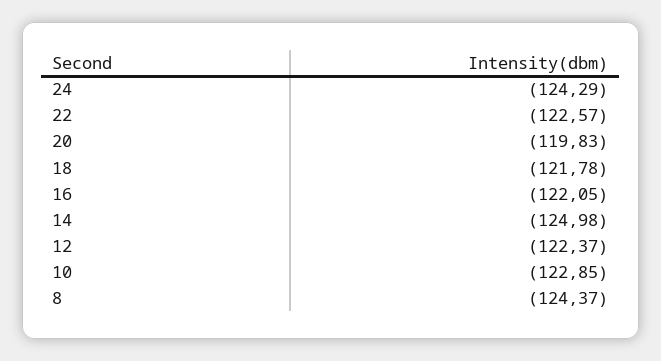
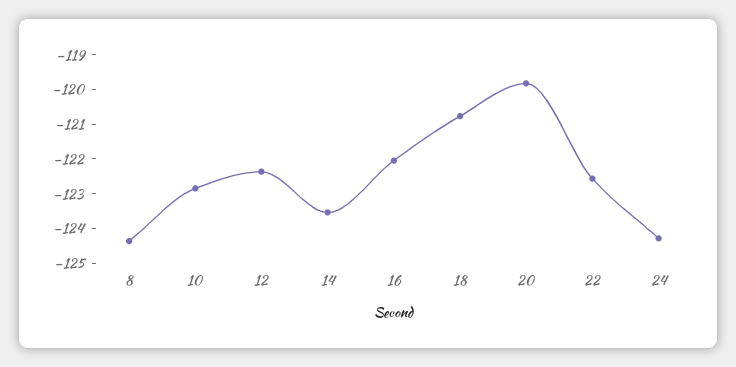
  {
    "24": -124.29,
    "22": -122.57,
    "20": -119.83,
-   "18": -121.78,
+   "18": -120.75,
    "16": -122.05,
-   "14": -124.98,
+   "14": -123.5,
    "12": -122.37,
    "10": -122.85,
    "8": -124.37
  }

